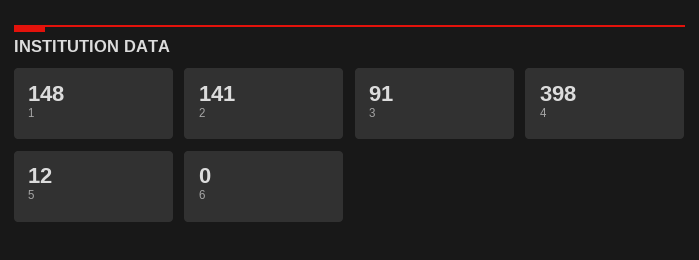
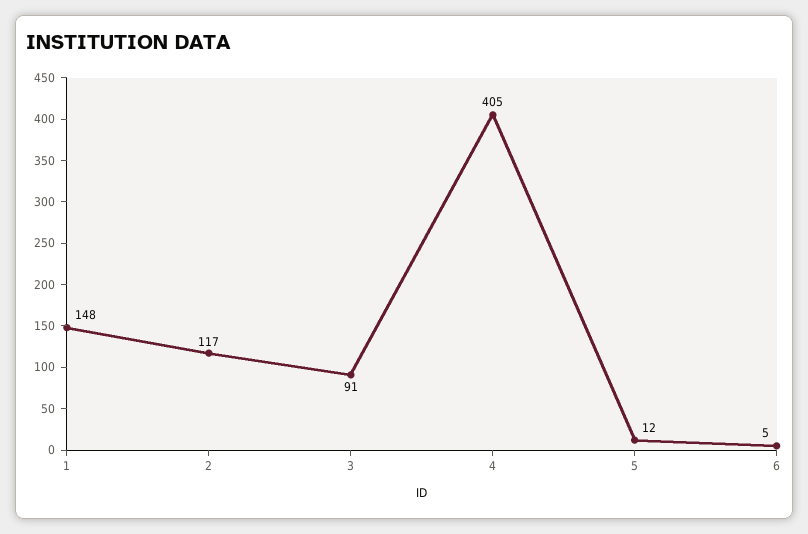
  {
    "1": 148,
-   "2": 141,
+   "2": 117,
    "3": 91,
-   "4": 398,
+   "4": 405,
    "5": 12,
-   "6": 0
+   "6": 5
  }

